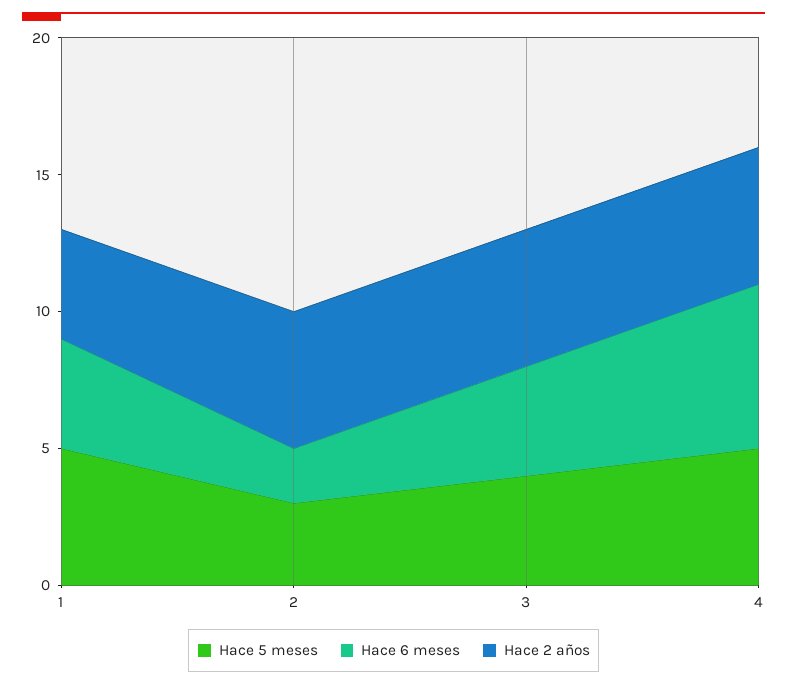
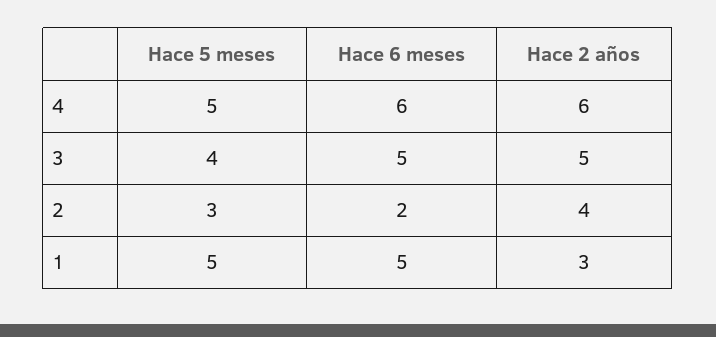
  {
    "Hace 5 meses": {
      "1": 5,
      "2": 3,
      "3": 4,
      "4": 5
    },
    "Hace 6 meses": {
-     "1": 4,
+     "1": 5,
      "2": 2,
-     "3": 4,
+     "3": 5,
      "4": 6
    },
    "Hace 2 años": {
-     "1": 4,
+     "1": 3,
-     "2": 5,
+     "2": 4,
      "3": 5,
-     "4": 5
+     "4": 6
    }
  }

